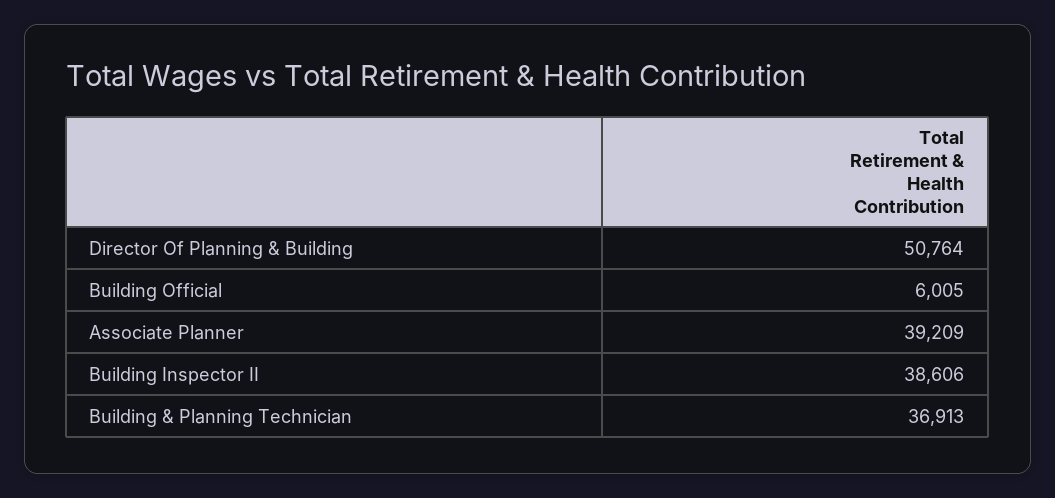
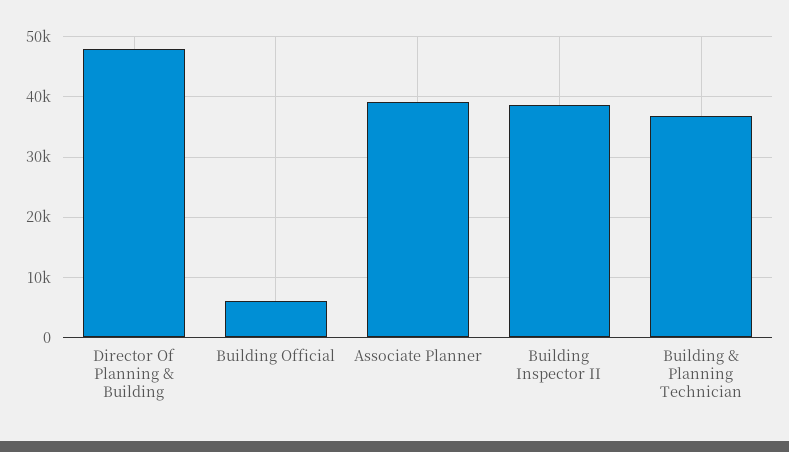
  {
-   "Director Of Planning & Building": 50764,
+   "Director Of Planning & Building": 48000,
    "Building Official": 6005,
    "Associate Planner": 39209,
    "Building Inspector II": 38606,
    "Building & Planning Technician": 36913
  }

